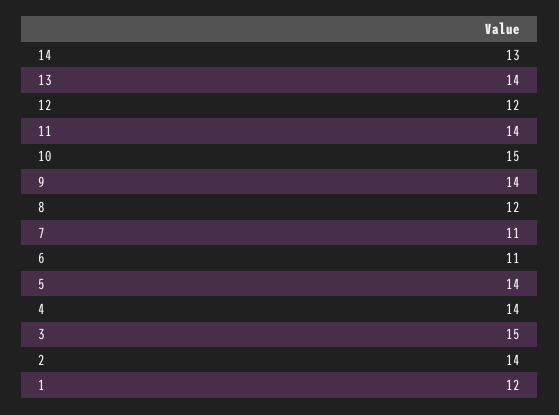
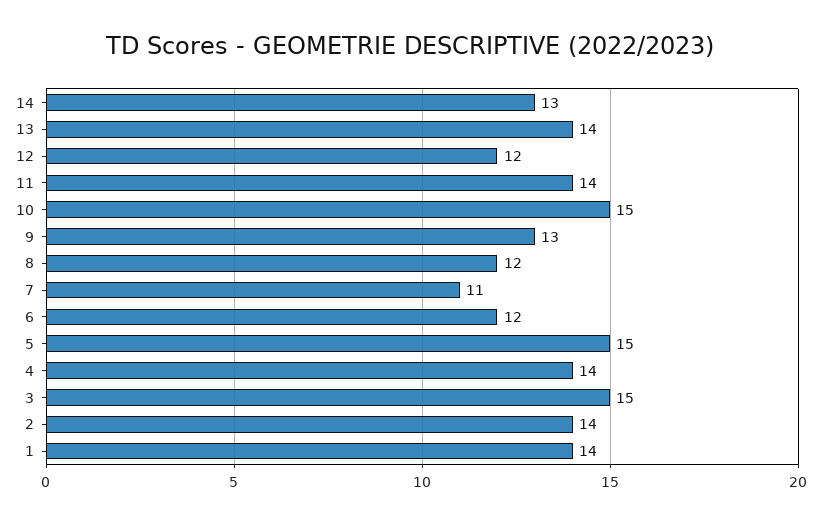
  {
    "14": 13,
    "13": 14,
    "12": 12,
    "11": 14,
    "10": 15,
-   "9": 14,
+   "9": 13,
    "8": 12,
    "7": 11,
-   "6": 11,
+   "6": 12,
-   "5": 14,
+   "5": 15,
    "4": 14,
    "3": 15,
    "2": 14,
-   "1": 12
+   "1": 14
  }

